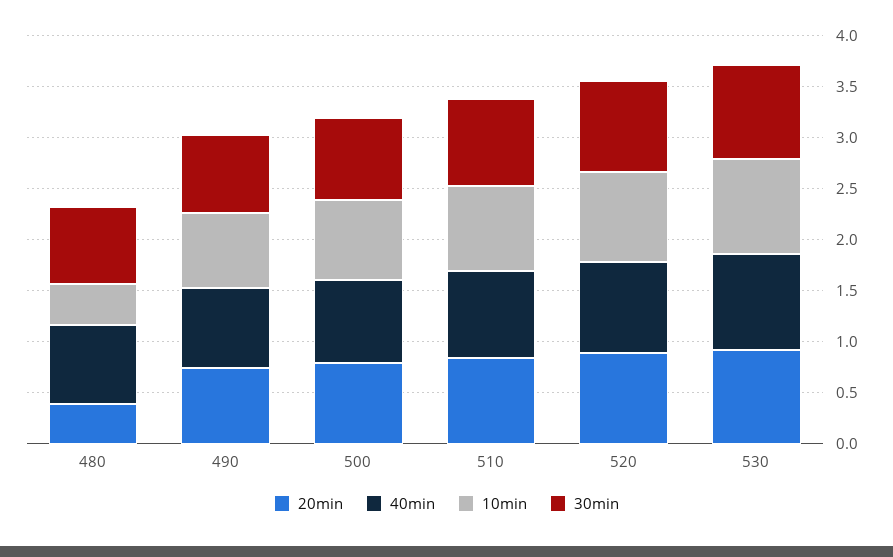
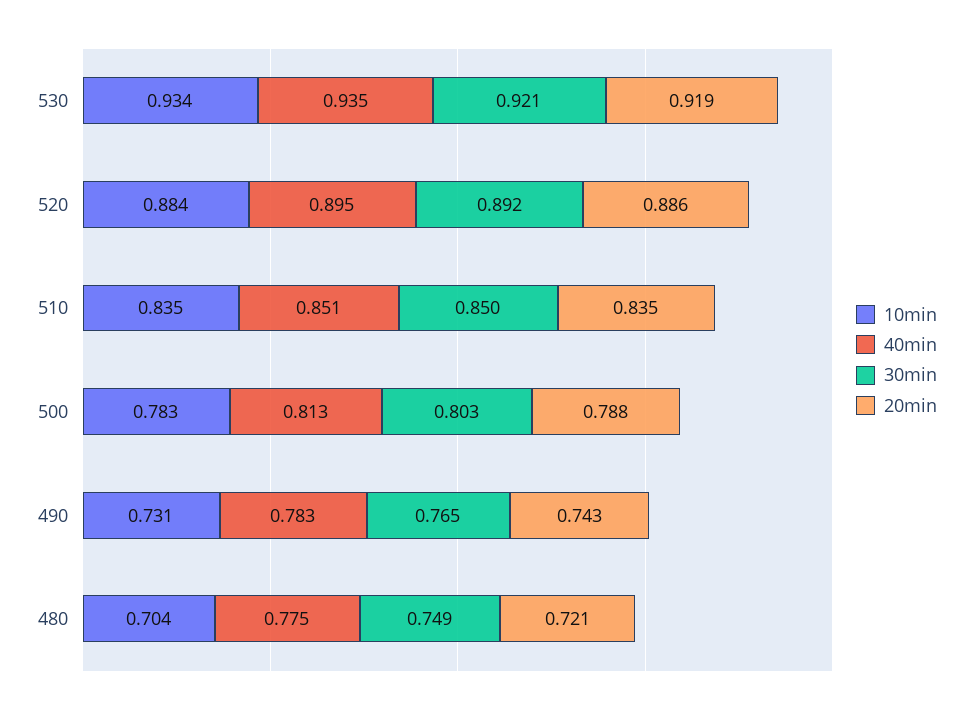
  {
    "20min": {
-     "480": 0.4,
+     "480": 0.721,
      "490": 0.743,
      "500": 0.788,
      "510": 0.835,
      "520": 0.886,
      "530": 0.919
    },
    "40min": {
      "480": 0.775,
      "490": 0.783,
      "500": 0.813,
      "510": 0.851,
      "520": 0.895,
      "530": 0.935
    },
    "10min": {
-     "480": 0.4,
+     "480": 0.704,
      "490": 0.731,
      "500": 0.783,
      "510": 0.835,
      "520": 0.884,
      "530": 0.934
    },
    "30min": {
      "480": 0.749,
      "490": 0.765,
      "500": 0.803,
      "510": 0.85,
      "520": 0.892,
      "530": 0.921
    }
  }

